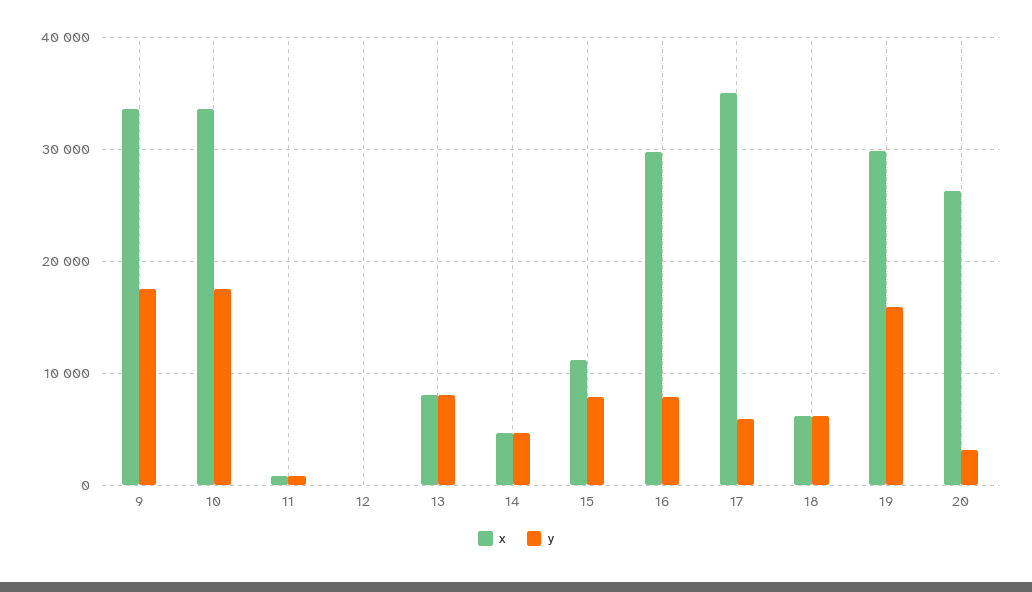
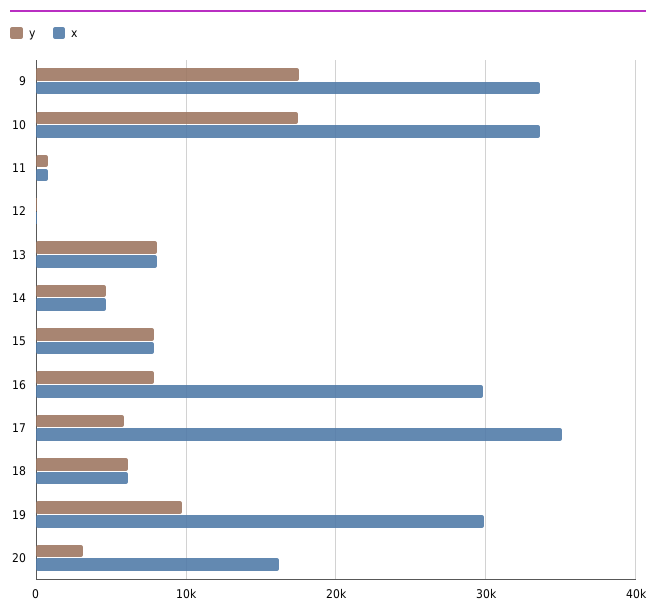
  {
    "x": {
      "9": 34000,
      "10": 34000,
      "11": 1000,
      "12": 0,
      "13": 8000,
      "14": 5000,
-     "15": 11000,
+     "15": 8000,
      "16": 30000,
      "17": 35000,
      "18": 6000,
      "19": 30000,
-     "20": 26000
+     "20": 16000
    },
    "y": {
      "9": 18000,
      "10": 17000,
      "11": 1000,
      "12": 0,
      "13": 8000,
      "14": 5000,
      "15": 8000,
      "16": 8000,
      "17": 6000,
      "18": 6000,
-     "19": 16000,
+     "19": 10000,
      "20": 3000
    }
  }

